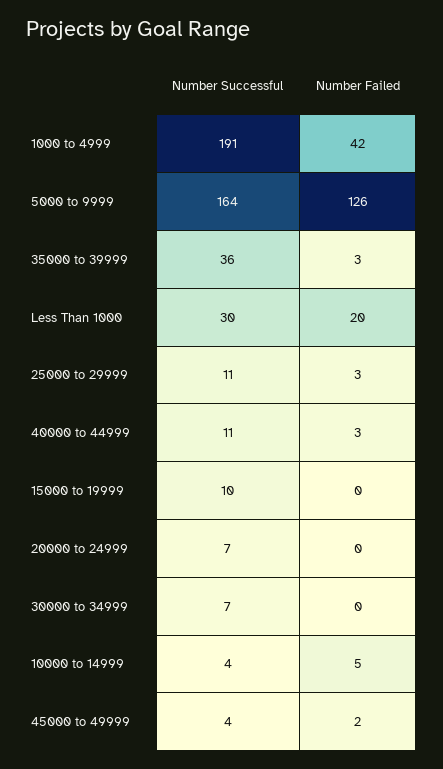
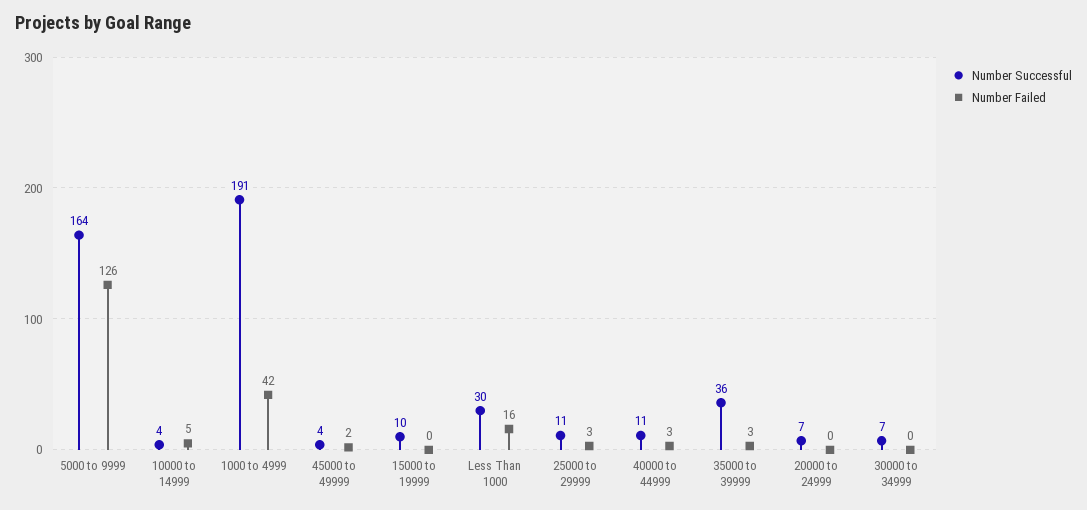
  {
    "Number Successful": {
      "1000 to 4999": 191,
      "5000 to 9999": 164,
      "35000 to 39999": 36,
      "Less Than 1000": 30,
      "25000 to 29999": 11,
      "40000 to 44999": 11,
      "15000 to 19999": 10,
      "20000 to 24999": 7,
      "30000 to 34999": 7,
      "10000 to 14999": 4,
      "45000 to 49999": 4
    },
    "Number Failed": {
      "1000 to 4999": 42,
      "5000 to 9999": 126,
      "35000 to 39999": 3,
-     "Less Than 1000": 20,
+     "Less Than 1000": 16,
      "25000 to 29999": 3,
      "40000 to 44999": 3,
      "15000 to 19999": 0,
      "20000 to 24999": 0,
      "30000 to 34999": 0,
      "10000 to 14999": 5,
      "45000 to 49999": 2
    }
  }

